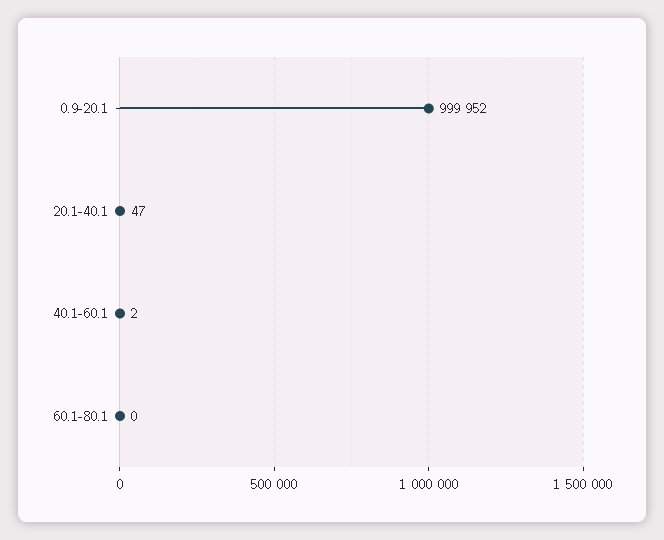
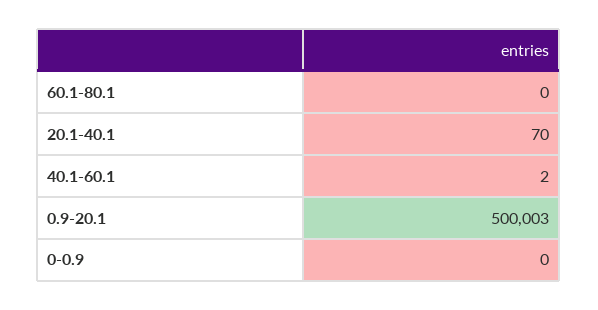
  {
-   "0.9-20.1": 999952,
+   "0.9-20.1": 500003,
-   "20.1-40.1": 47,
+   "20.1-40.1": 70,
    "40.1-60.1": 2,
-   "60.1-80.1": 0
+   "60.1-80.1": 0,
+   "0-0.9": 0
  }

